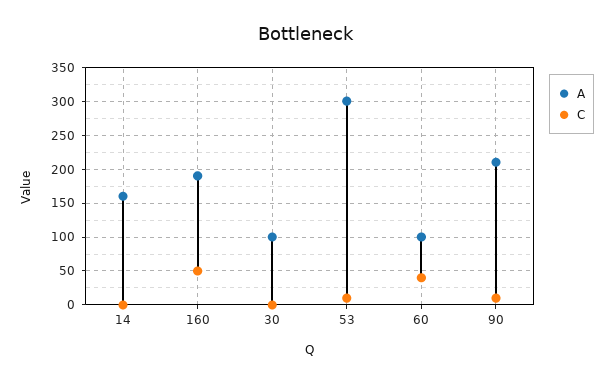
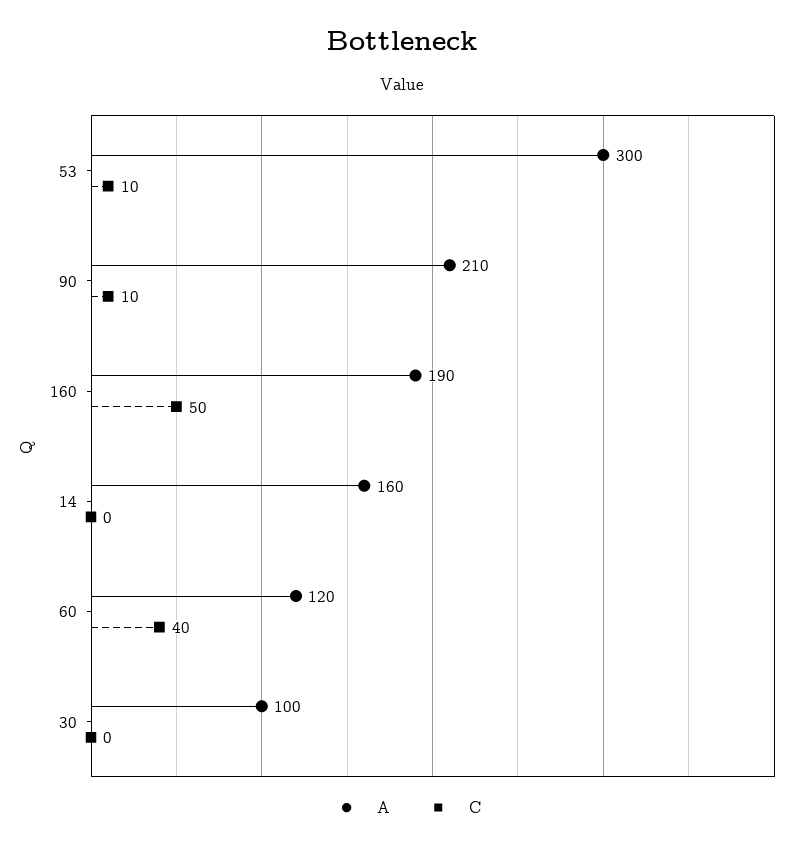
  {
    "A": {
      "14": 160,
      "160": 190,
      "30": 100,
      "53": 300,
-     "60": 100,
+     "60": 120,
      "90": 210
    },
    "C": {
      "14": 0,
      "160": 50,
      "30": 0,
      "53": 10,
      "60": 40,
      "90": 10
    }
  }

